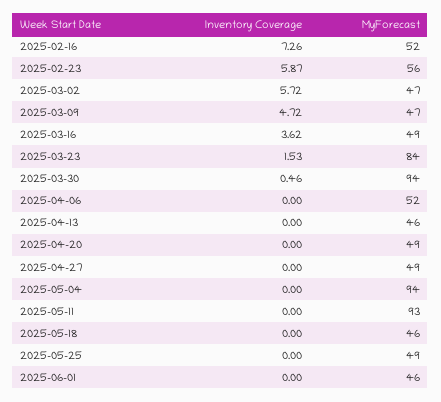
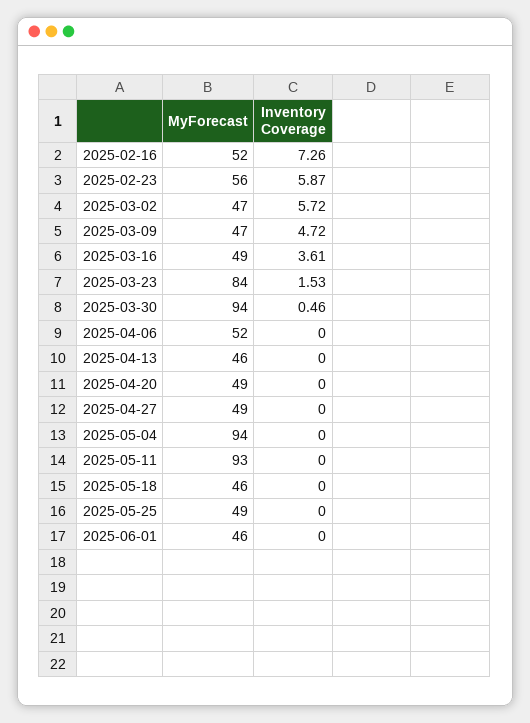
  {
    "Inventory Coverage": {
      "2025-02-16": 7.26,
      "2025-02-23": 5.87,
      "2025-03-02": 5.72,
      "2025-03-09": 4.72,
-     "2025-03-16": 3.62,
+     "2025-03-16": 3.61,
      "2025-03-23": 1.53,
      "2025-03-30": 0.46,
      "2025-04-06": 0,
      "2025-04-13": 0,
      "2025-04-20": 0,
      "2025-04-27": 0,
      "2025-05-04": 0,
      "2025-05-11": 0,
      "2025-05-18": 0,
      "2025-05-25": 0,
      "2025-06-01": 0
    },
    "MyForecast": {
      "2025-02-16": 52,
      "2025-02-23": 56,
      "2025-03-02": 47,
      "2025-03-09": 47,
      "2025-03-16": 49,
      "2025-03-23": 84,
      "2025-03-30": 94,
      "2025-04-06": 52,
      "2025-04-13": 46,
      "2025-04-20": 49,
      "2025-04-27": 49,
      "2025-05-04": 94,
      "2025-05-11": 93,
      "2025-05-18": 46,
      "2025-05-25": 49,
      "2025-06-01": 46
    }
  }

